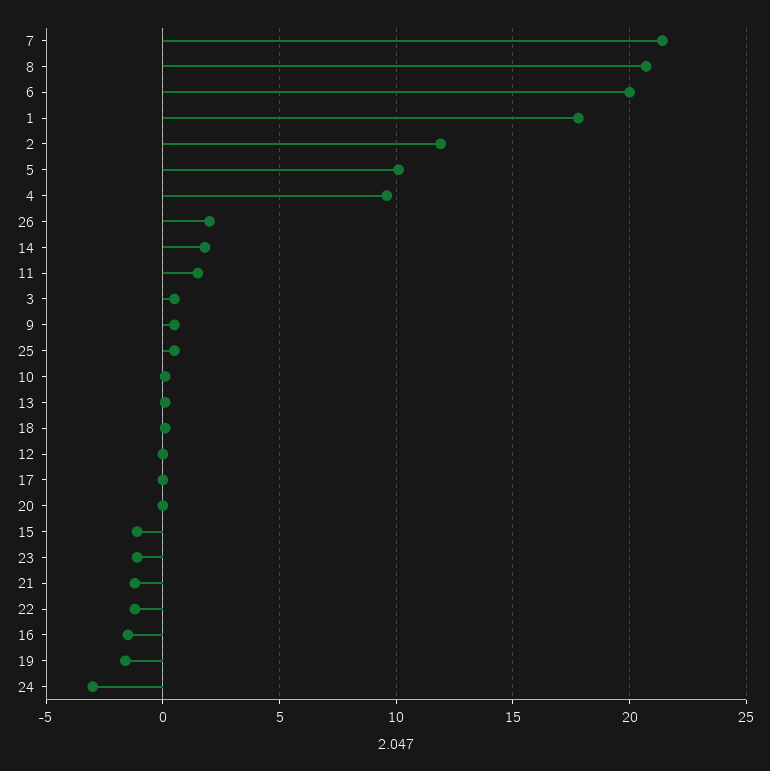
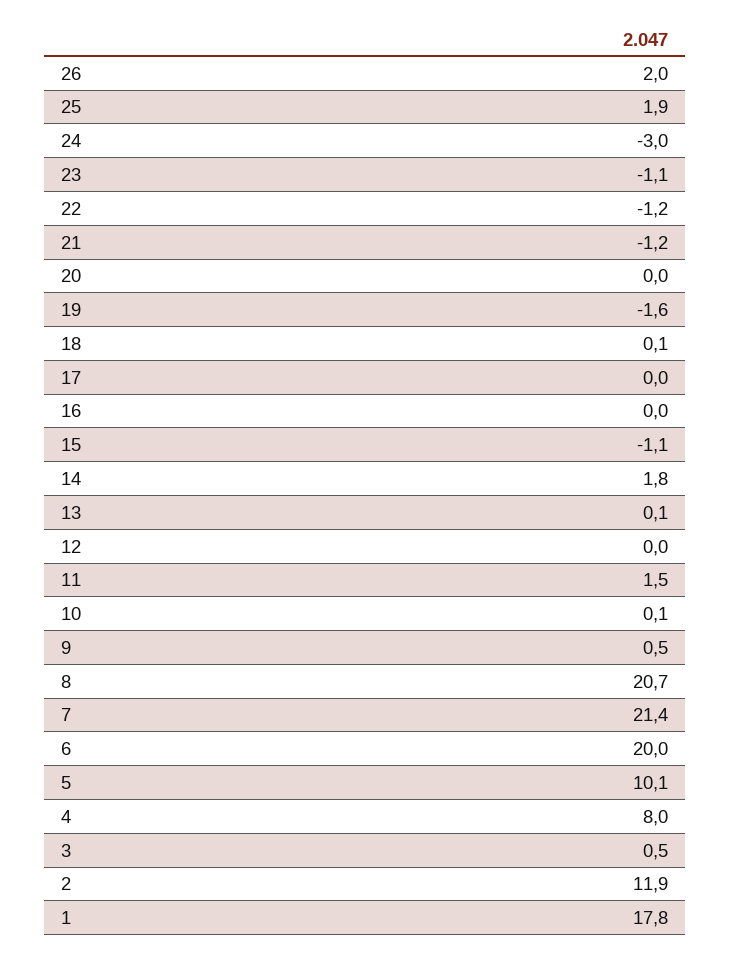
  {
    "7": 21.4,
    "8": 20.7,
    "6": 20,
    "1": 17.8,
    "2": 11.9,
    "5": 10.1,
-   "4": 9.5,
+   "4": 8,
    "26": 2,
    "14": 1.8,
    "11": 1.5,
    "3": 0.5,
    "9": 0.5,
-   "25": 0.5,
+   "25": 1.9,
    "10": 0.1,
    "13": 0.1,
    "18": 0.1,
    "12": 0,
    "17": 0,
    "20": 0,
    "15": -1.1,
    "23": -1.1,
    "21": -1.2,
    "22": -1.2,
-   "16": -1.5,
+   "16": 0,
    "19": -1.6,
    "24": -3
  }

